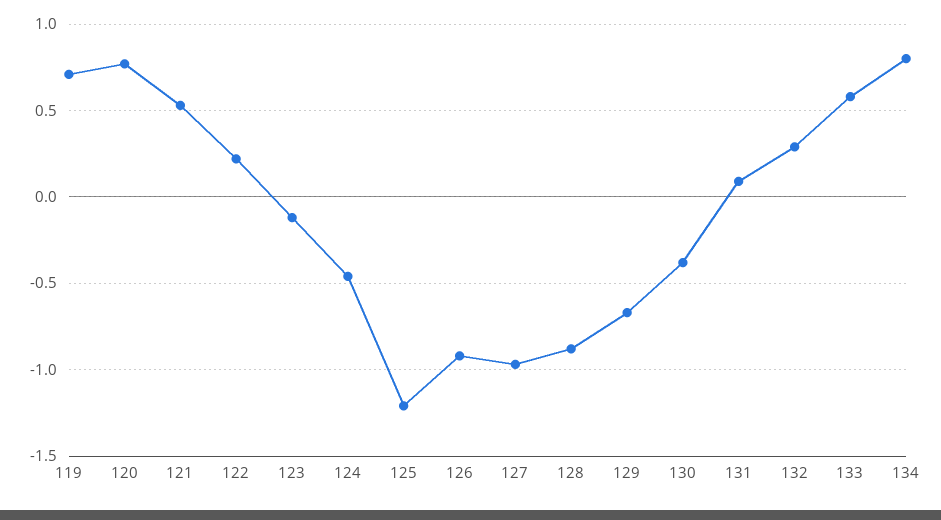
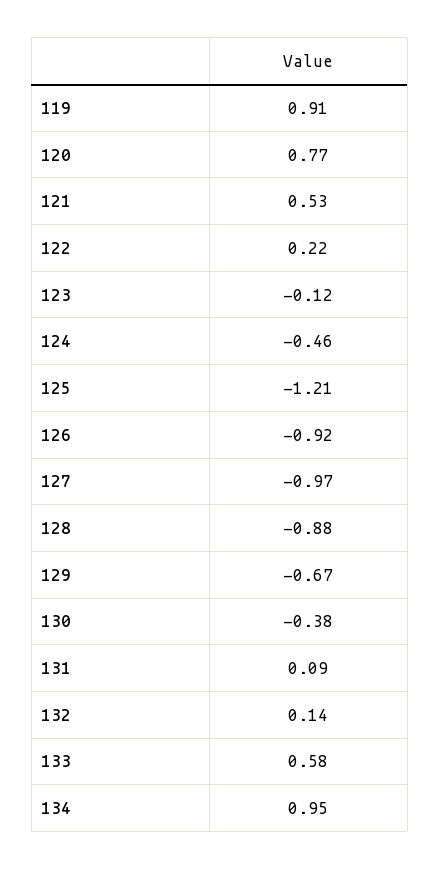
  {
-   "119": 0.7,
+   "119": 0.91,
    "120": 0.77,
    "121": 0.53,
    "122": 0.22,
    "123": -0.12,
    "124": -0.46,
    "125": -1.21,
    "126": -0.92,
    "127": -0.97,
    "128": -0.88,
    "129": -0.67,
    "130": -0.38,
    "131": 0.09,
-   "132": 0.3,
+   "132": 0.14,
    "133": 0.58,
-   "134": 0.8
+   "134": 0.95
  }

